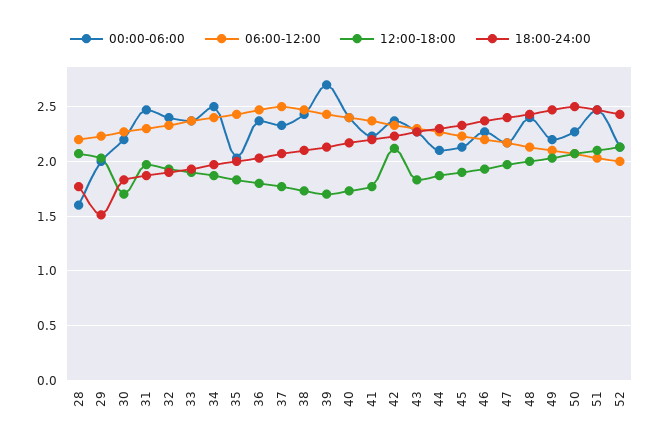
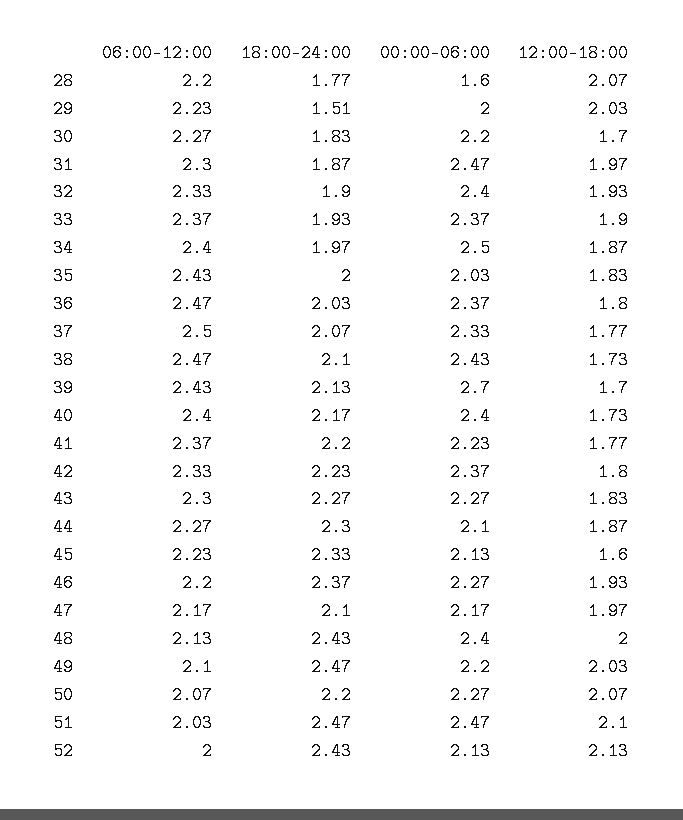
  {
    "00:00-06:00": {
      "28": 1.6,
      "29": 2,
      "30": 2.2,
      "31": 2.47,
      "32": 2.4,
      "33": 2.37,
      "34": 2.5,
      "35": 2.03,
      "36": 2.37,
      "37": 2.33,
      "38": 2.43,
      "39": 2.7,
      "40": 2.4,
      "41": 2.23,
      "42": 2.37,
      "43": 2.27,
      "44": 2.1,
      "45": 2.13,
      "46": 2.27,
      "47": 2.17,
      "48": 2.4,
      "49": 2.2,
      "50": 2.27,
      "51": 2.47,
      "52": 2.13
    },
    "06:00-12:00": {
      "28": 2.2,
      "29": 2.23,
      "30": 2.27,
      "31": 2.3,
      "32": 2.33,
      "33": 2.37,
      "34": 2.4,
      "35": 2.43,
      "36": 2.47,
      "37": 2.5,
      "38": 2.47,
      "39": 2.43,
      "40": 2.4,
      "41": 2.37,
      "42": 2.33,
      "43": 2.3,
      "44": 2.27,
      "45": 2.23,
      "46": 2.2,
      "47": 2.17,
      "48": 2.13,
      "49": 2.1,
      "50": 2.07,
      "51": 2.03,
      "52": 2
    },
    "12:00-18:00": {
      "28": 2.07,
      "29": 2.03,
      "30": 1.7,
      "31": 1.97,
      "32": 1.93,
      "33": 1.9,
      "34": 1.87,
      "35": 1.83,
      "36": 1.8,
      "37": 1.77,
      "38": 1.73,
      "39": 1.7,
      "40": 1.73,
      "41": 1.77,
-     "42": 2.1,
+     "42": 1.8,
      "43": 1.83,
      "44": 1.87,
-     "45": 1.9,
+     "45": 1.6,
      "46": 1.93,
      "47": 1.97,
      "48": 2,
      "49": 2.03,
      "50": 2.07,
      "51": 2.1,
      "52": 2.13
    },
    "18:00-24:00": {
      "28": 1.77,
      "29": 1.51,
      "30": 1.83,
      "31": 1.87,
      "32": 1.9,
      "33": 1.93,
      "34": 1.97,
      "35": 2,
      "36": 2.03,
      "37": 2.07,
      "38": 2.1,
      "39": 2.13,
      "40": 2.17,
      "41": 2.2,
      "42": 2.23,
      "43": 2.27,
      "44": 2.3,
      "45": 2.33,
      "46": 2.37,
-     "47": 2.4,
+     "47": 2.1,
      "48": 2.43,
      "49": 2.47,
-     "50": 2.5,
+     "50": 2.2,
      "51": 2.47,
      "52": 2.43
    }
  }

